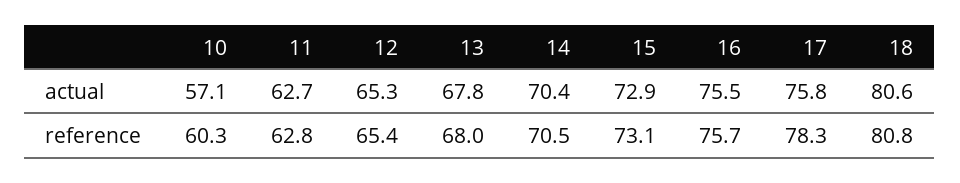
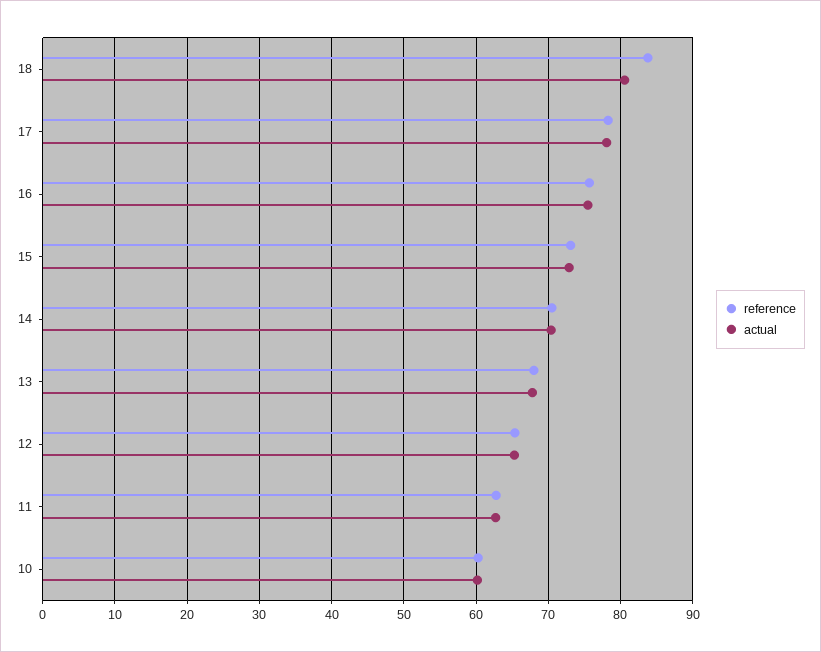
  {
    "actual": {
-     "10": 57.1,
+     "10": 60,
      "11": 62.7,
      "12": 65.3,
      "13": 67.8,
      "14": 70.4,
      "15": 72.9,
      "16": 75.5,
-     "17": 75.8,
+     "17": 78,
      "18": 80.6
    },
    "reference": {
      "10": 60.3,
      "11": 62.8,
      "12": 65.4,
      "13": 68,
      "14": 70.5,
      "15": 73.1,
      "16": 75.7,
      "17": 78.3,
-     "18": 80.8
+     "18": 84
    }
  }

